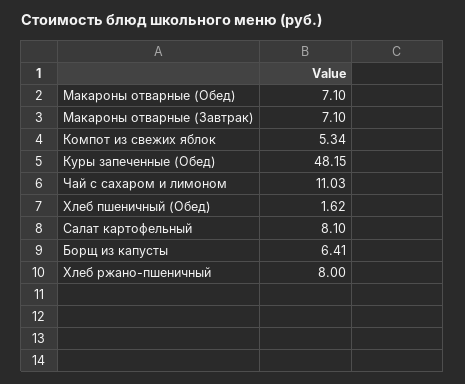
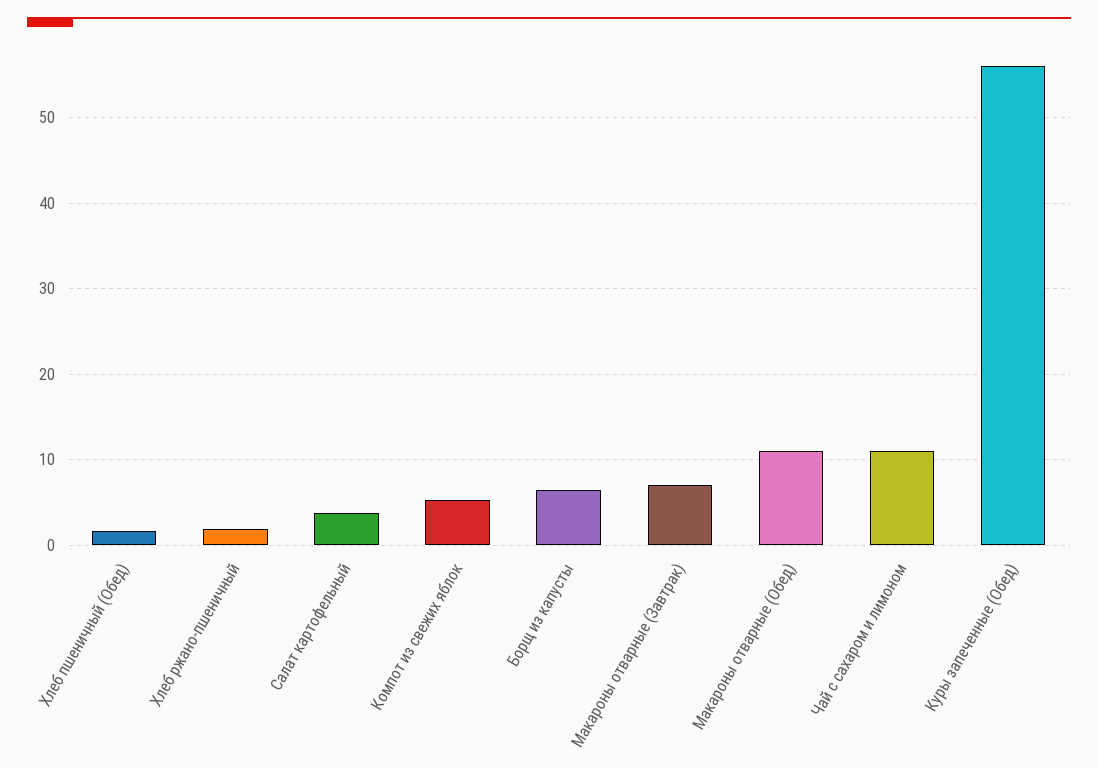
  {
-   "Макароны отварные (Обед)": 7.1,
+   "Макароны отварные (Обед)": 11,
    "Макароны отварные (Завтрак)": 7.1,
    "Компот из свежих яблок": 5.34,
-   "Куры запеченные (Обед)": 48.15,
+   "Куры запеченные (Обед)": 56,
    "Чай с сахаром и лимоном": 11.03,
    "Хлеб пшеничный (Обед)": 1.62,
-   "Салат картофельный": 8.1,
+   "Салат картофельный": 4,
    "Борщ из капусты": 6.41,
-   "Хлеб ржано-пшеничный": 8
+   "Хлеб ржано-пшеничный": 2
  }

